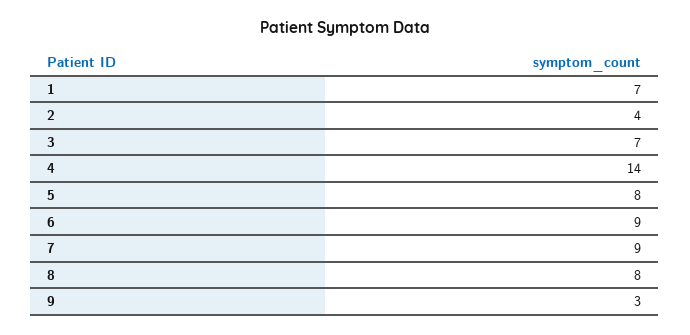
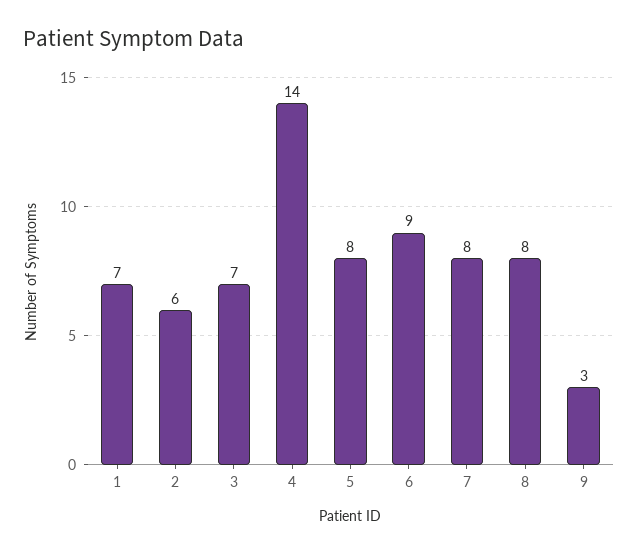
  {
    "1": 7,
-   "2": 4,
+   "2": 6,
    "3": 7,
    "4": 14,
    "5": 8,
    "6": 9,
-   "7": 9,
+   "7": 8,
    "8": 8,
    "9": 3
  }

